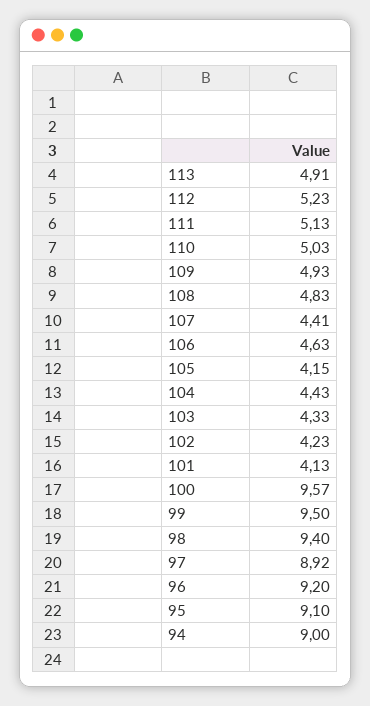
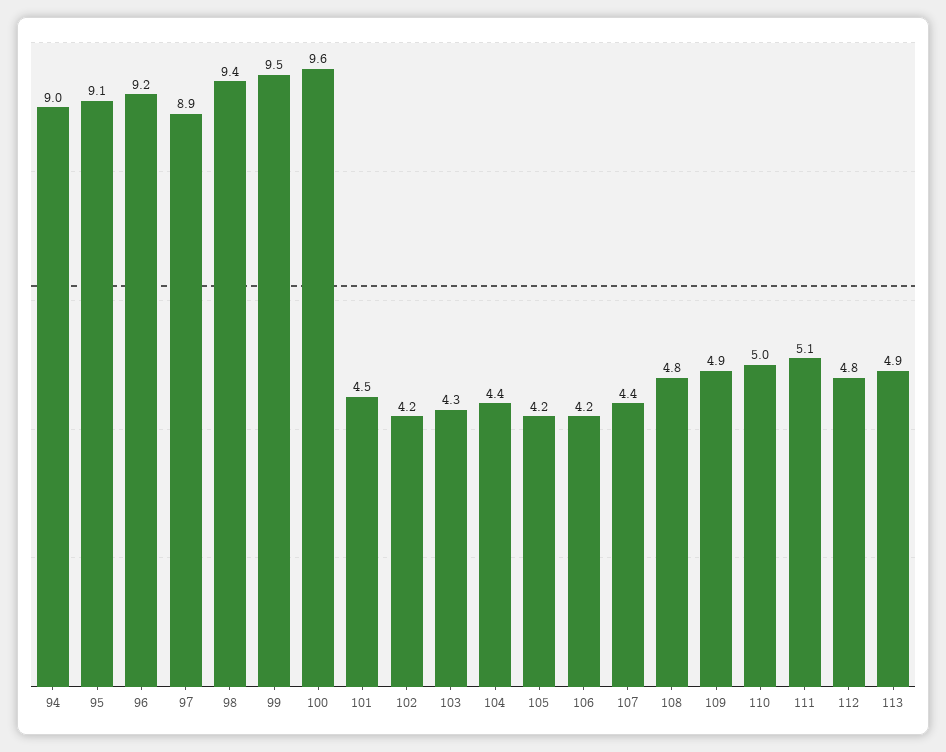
  {
    "113": 4.91,
-   "112": 5.23,
+   "112": 4.8,
    "111": 5.13,
    "110": 5.03,
    "109": 4.93,
    "108": 4.83,
    "107": 4.41,
-   "106": 4.63,
+   "106": 4.2,
    "105": 4.15,
    "104": 4.43,
    "103": 4.33,
    "102": 4.23,
-   "101": 4.13,
+   "101": 4.5,
    "100": 9.57,
    "99": 9.5,
    "98": 9.4,
    "97": 8.92,
    "96": 9.2,
    "95": 9.1,
    "94": 9
  }

